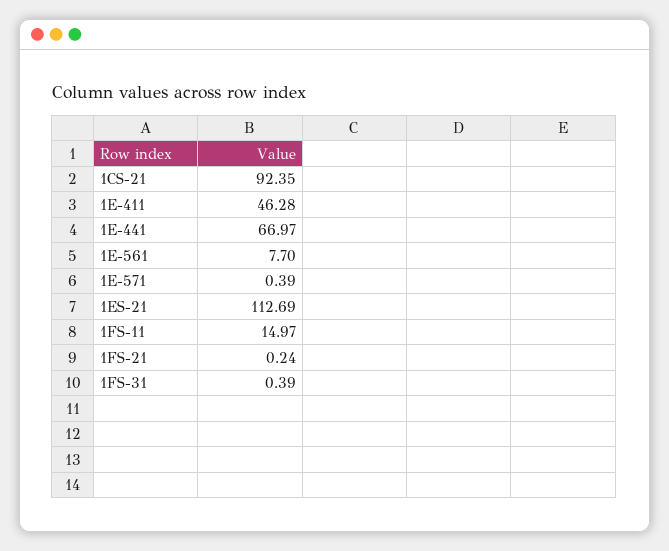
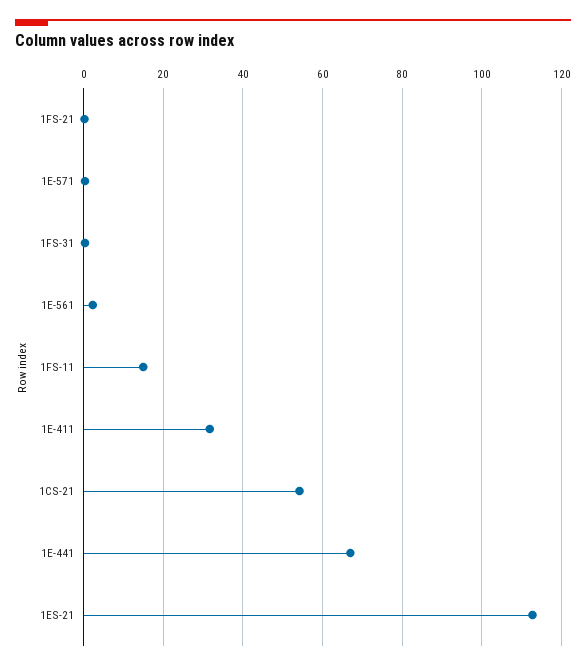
  {
-   "1CS-21": 92.35,
+   "1CS-21": 54,
-   "1E-411": 46.28,
+   "1E-411": 32,
    "1E-441": 66.97,
-   "1E-561": 7.7,
+   "1E-561": 2,
    "1E-571": 0.39,
    "1ES-21": 112.69,
    "1FS-11": 14.97,
    "1FS-21": 0.24,
    "1FS-31": 0.39
  }

